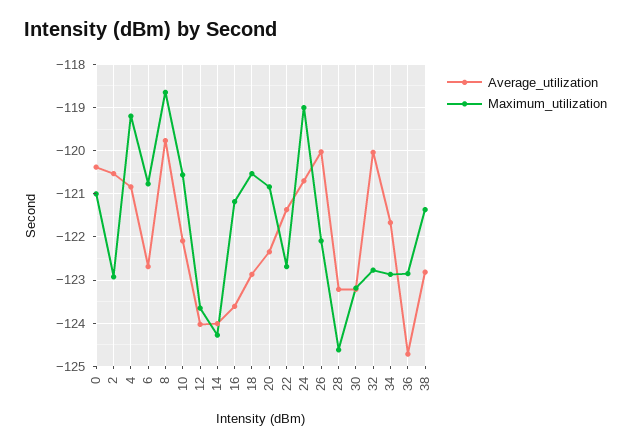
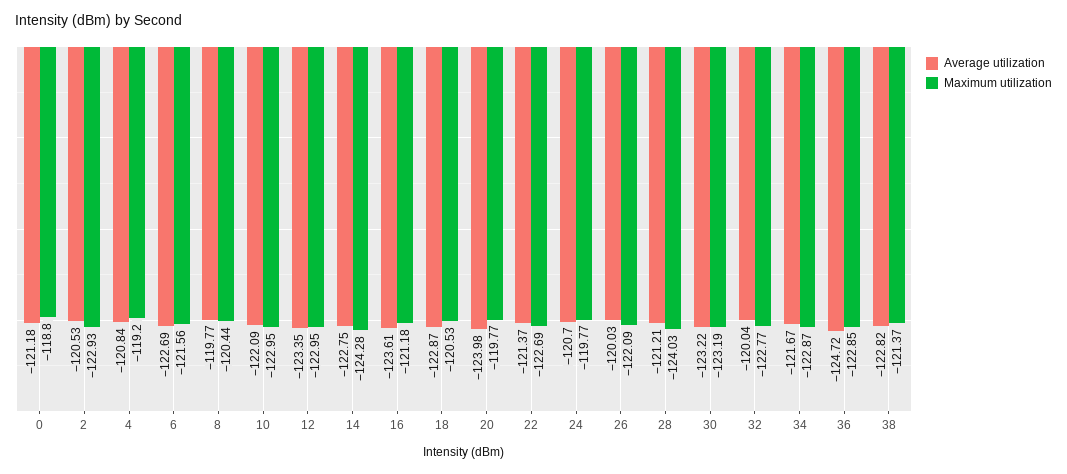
  {
    "Average_utilization": {
-     "0": -120.4,
+     "0": -121.18,
      "2": -120.53,
      "4": -120.84,
      "6": -122.69,
      "8": -119.77,
      "10": -122.09,
-     "12": -124,
+     "12": -123.35,
-     "14": -124,
+     "14": -122.75,
      "16": -123.61,
      "18": -122.87,
-     "20": -122.4,
+     "20": -123.98,
      "22": -121.37,
      "24": -120.7,
      "26": -120.03,
-     "28": -123.2,
+     "28": -121.21,
      "30": -123.22,
      "32": -120.04,
      "34": -121.67,
      "36": -124.72,
      "38": -122.82
    },
    "Maximum_utilization": {
-     "0": -121,
+     "0": -118.8,
      "2": -122.93,
      "4": -119.2,
-     "6": -120.8,
+     "6": -121.56,
-     "8": -118.6,
+     "8": -120.44,
-     "10": -120.6,
+     "10": -122.95,
-     "12": -123.6,
+     "12": -122.95,
      "14": -124.28,
      "16": -121.18,
      "18": -120.53,
-     "20": -120.8,
+     "20": -119.77,
      "22": -122.69,
-     "24": -119,
+     "24": -119.77,
      "26": -122.09,
-     "28": -124.6,
+     "28": -124.03,
      "30": -123.19,
      "32": -122.77,
      "34": -122.87,
      "36": -122.85,
      "38": -121.37
    }
  }

